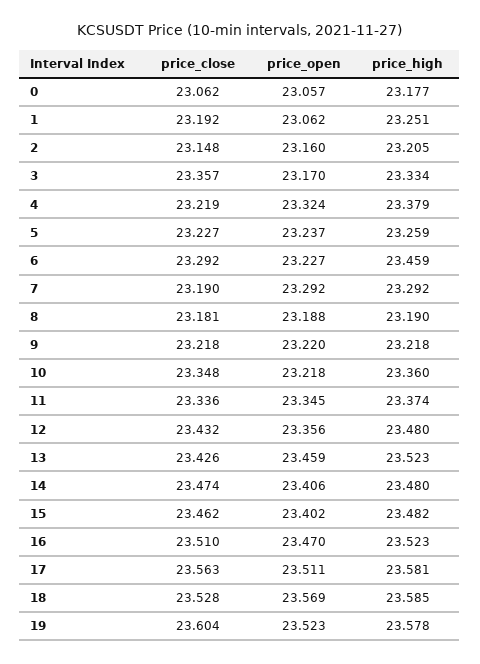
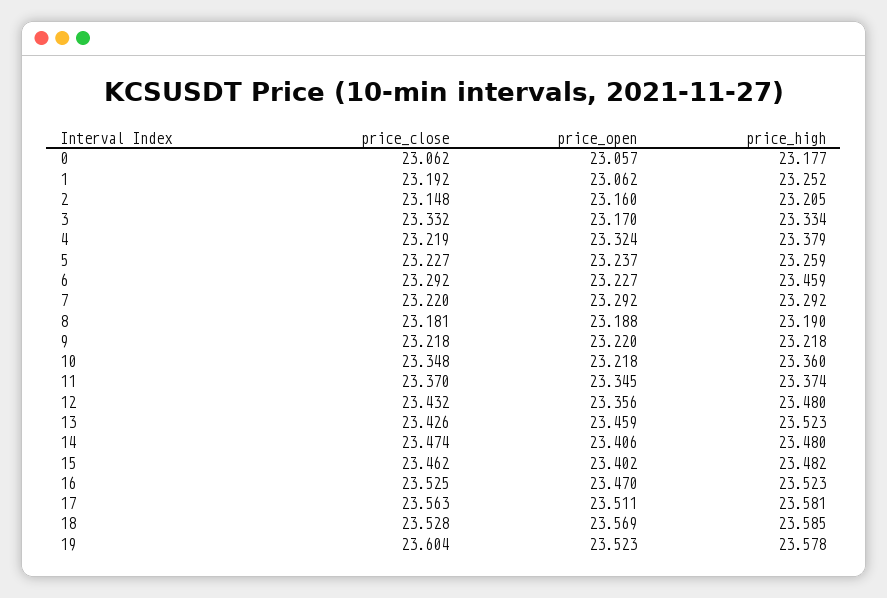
  {
    "price_close": {
      "0": 23.062,
      "1": 23.192,
      "2": 23.148,
-     "3": 23.357,
+     "3": 23.332,
      "4": 23.219,
      "5": 23.227,
      "6": 23.292,
-     "7": 23.19,
+     "7": 23.22,
      "8": 23.181,
      "9": 23.218,
      "10": 23.348,
-     "11": 23.336,
+     "11": 23.37,
      "12": 23.432,
      "13": 23.426,
      "14": 23.474,
      "15": 23.462,
-     "16": 23.51,
+     "16": 23.525,
      "17": 23.563,
      "18": 23.528,
      "19": 23.604
    },
    "price_open": {
      "0": 23.057,
      "1": 23.062,
      "2": 23.16,
      "3": 23.17,
      "4": 23.324,
      "5": 23.237,
      "6": 23.227,
      "7": 23.292,
      "8": 23.188,
      "9": 23.22,
      "10": 23.218,
      "11": 23.345,
      "12": 23.356,
      "13": 23.459,
      "14": 23.406,
      "15": 23.402,
      "16": 23.47,
      "17": 23.511,
      "18": 23.569,
      "19": 23.523
    },
    "price_high": {
      "0": 23.177,
-     "1": 23.251,
+     "1": 23.252,
      "2": 23.205,
      "3": 23.334,
      "4": 23.379,
      "5": 23.259,
      "6": 23.459,
      "7": 23.292,
      "8": 23.19,
      "9": 23.218,
      "10": 23.36,
      "11": 23.374,
      "12": 23.48,
      "13": 23.523,
      "14": 23.48,
      "15": 23.482,
      "16": 23.523,
      "17": 23.581,
      "18": 23.585,
      "19": 23.578
    }
  }

